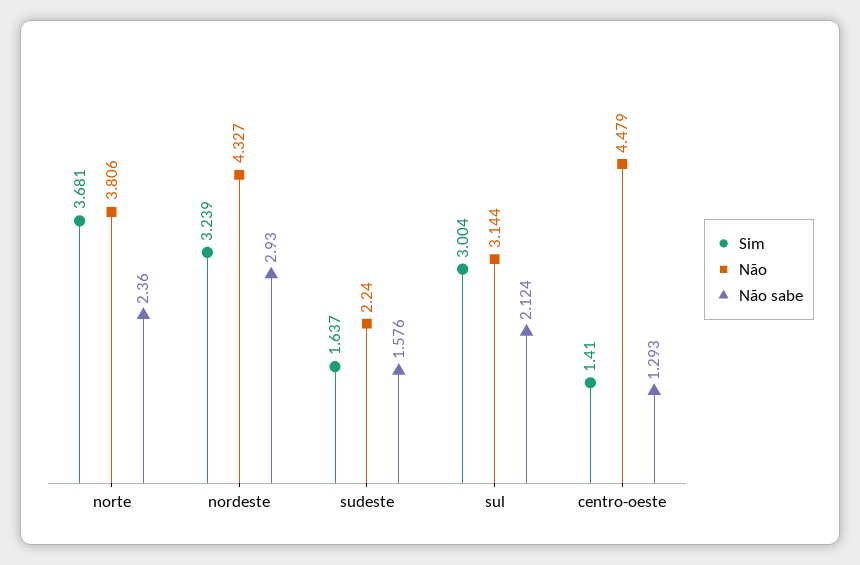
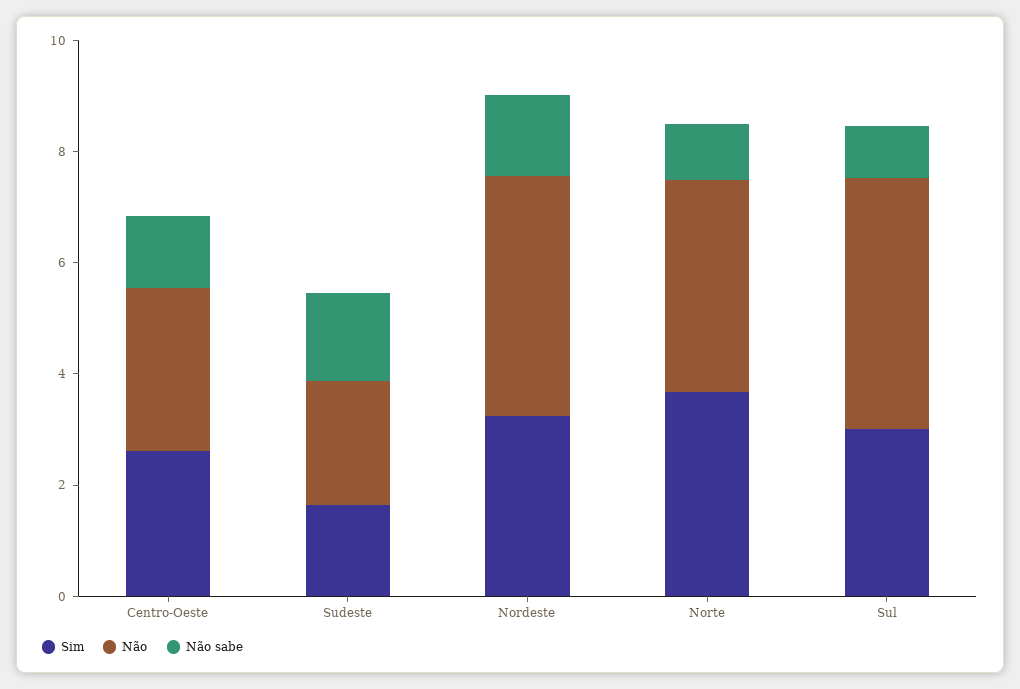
  {
    "Sim": {
      "norte": 3.681,
      "nordeste": 3.239,
      "sudeste": 1.637,
      "sul": 3.004,
-     "centro-oeste": 1.41
+     "centro-oeste": 2.5
    },
    "Não": {
      "norte": 3.806,
      "nordeste": 4.327,
      "sudeste": 2.24,
-     "sul": 3.144,
+     "sul": 4.5,
-     "centro-oeste": 4.479
+     "centro-oeste": 3
    },
    "Não sabe": {
-     "norte": 2.36,
+     "norte": 1,
-     "nordeste": 2.93,
+     "nordeste": 1.5,
      "sudeste": 1.576,
-     "sul": 2.124,
+     "sul": 1,
      "centro-oeste": 1.293
    }
  }

